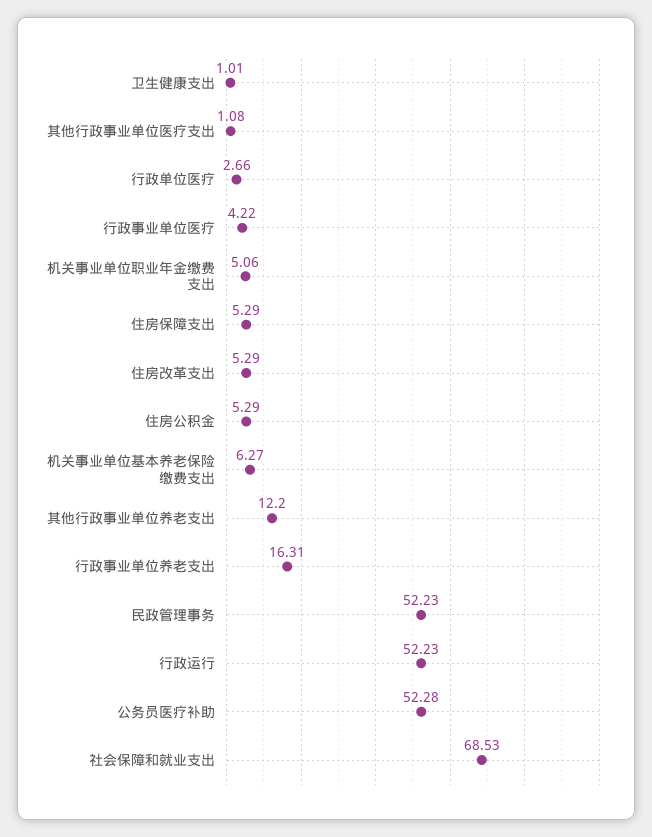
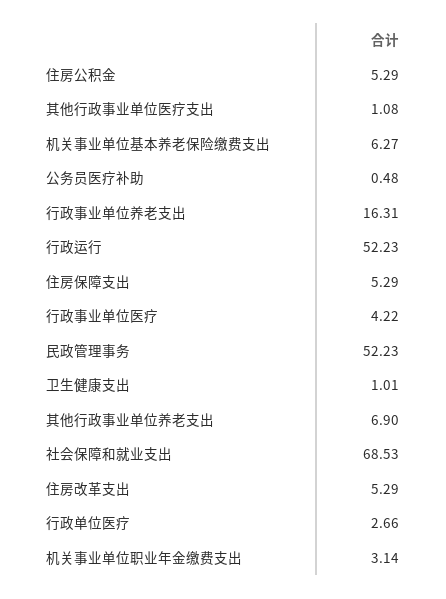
  {
    "卫生健康支出": 1.01,
    "其他行政事业单位医疗支出": 1.08,
    "行政单位医疗": 2.66,
    "行政事业单位医疗": 4.22,
-   "机关事业单位职业年金缴费支出": 5.06,
+   "机关事业单位职业年金缴费支出": 3.14,
    "住房保障支出": 5.29,
    "住房改革支出": 5.29,
    "住房公积金": 5.29,
    "机关事业单位基本养老保险缴费支出": 6.27,
-   "其他行政事业单位养老支出": 12.2,
+   "其他行政事业单位养老支出": 6.9,
    "行政事业单位养老支出": 16.31,
    "民政管理事务": 52.23,
    "行政运行": 52.23,
-   "公务员医疗补助": 52.28,
+   "公务员医疗补助": 0.48,
    "社会保障和就业支出": 68.53
  }

